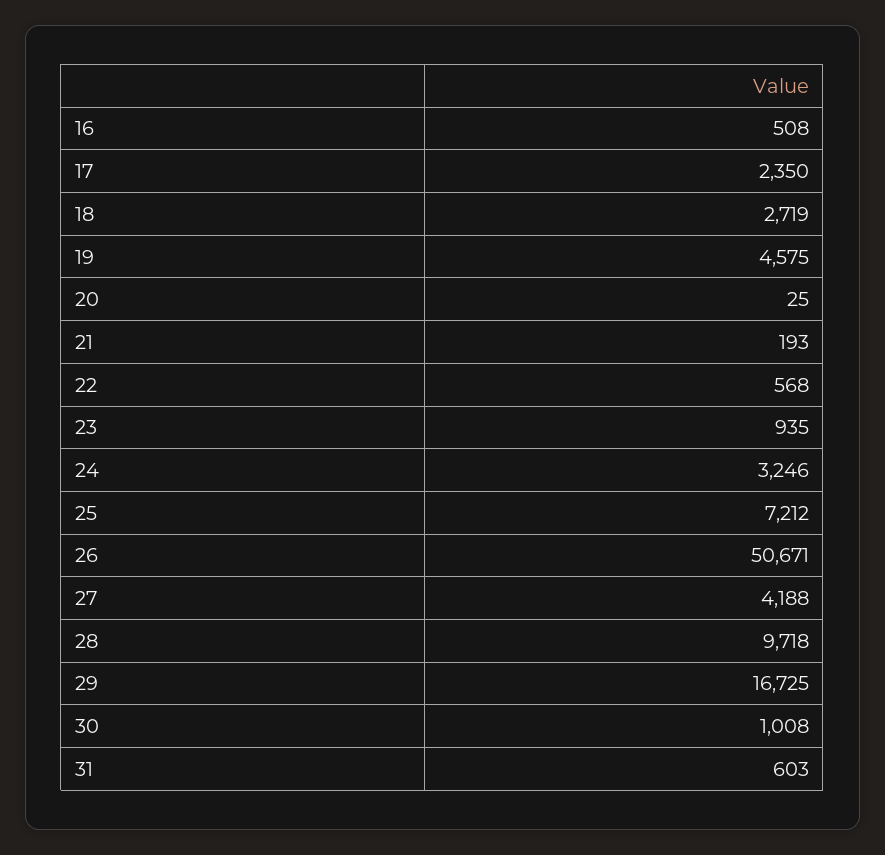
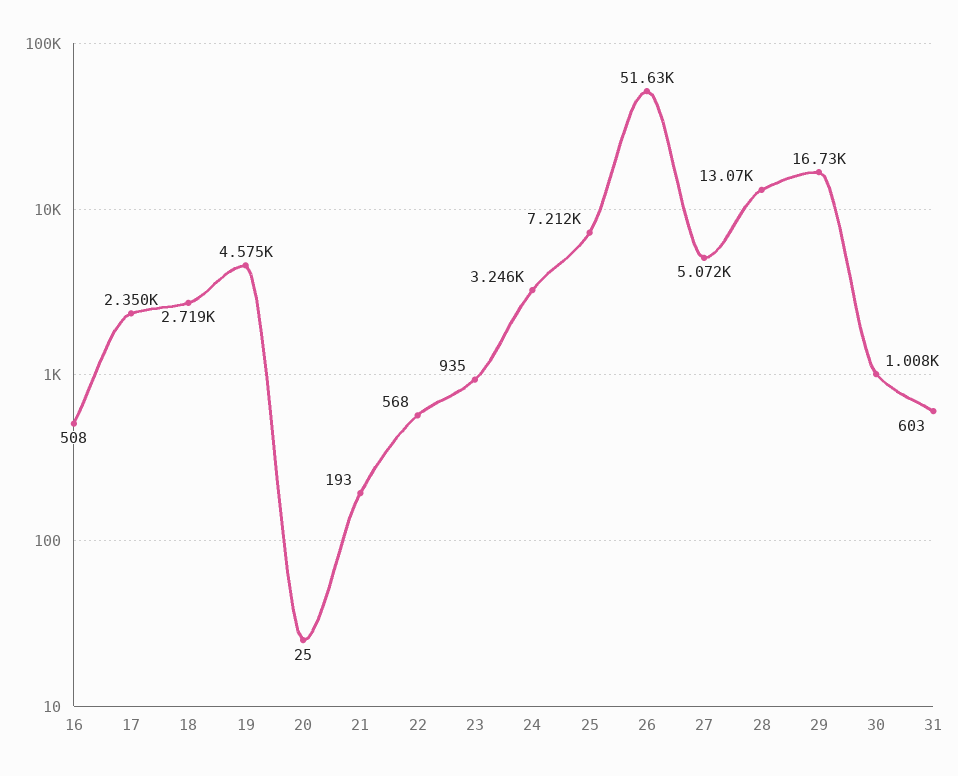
  {
    "16": 508,
    "17": 2350,
    "18": 2719,
    "19": 4575,
    "20": 25,
    "21": 193,
    "22": 568,
    "23": 935,
    "24": 3246,
    "25": 7212,
-   "26": 50671,
+   "26": 51630,
-   "27": 4188,
+   "27": 5072,
-   "28": 9718,
+   "28": 13070,
    "29": 16725,
    "30": 1008,
    "31": 603
  }

